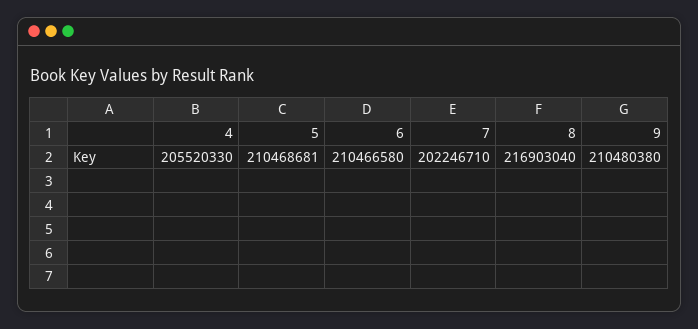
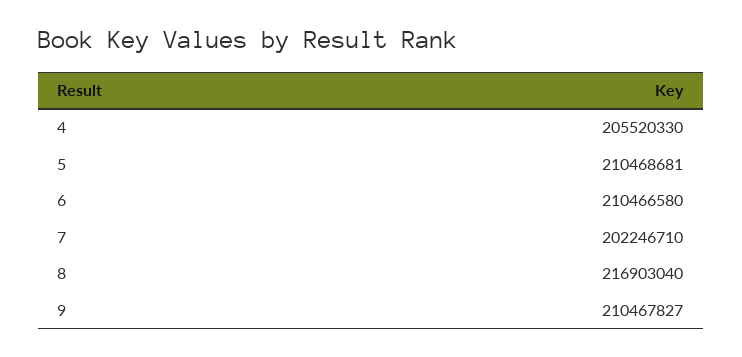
  {
    "4": 205520330,
    "5": 210468681,
    "6": 210466580,
    "7": 202246710,
    "8": 216903040,
-   "9": 210480380
+   "9": 210467827
  }

